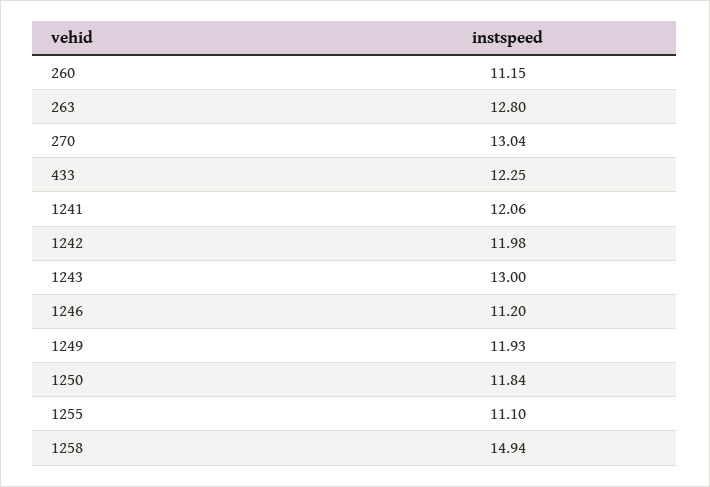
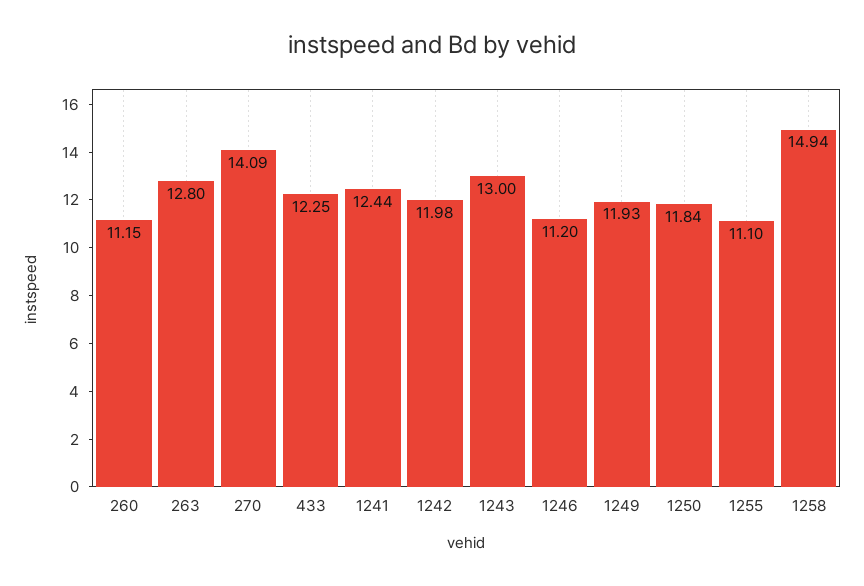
  {
    "260": 11.15,
    "263": 12.8,
-   "270": 13.04,
+   "270": 14.09,
    "433": 12.25,
-   "1241": 12.06,
+   "1241": 12.44,
    "1242": 11.98,
    "1243": 13,
    "1246": 11.2,
    "1249": 11.93,
    "1250": 11.84,
    "1255": 11.1,
    "1258": 14.94
  }

